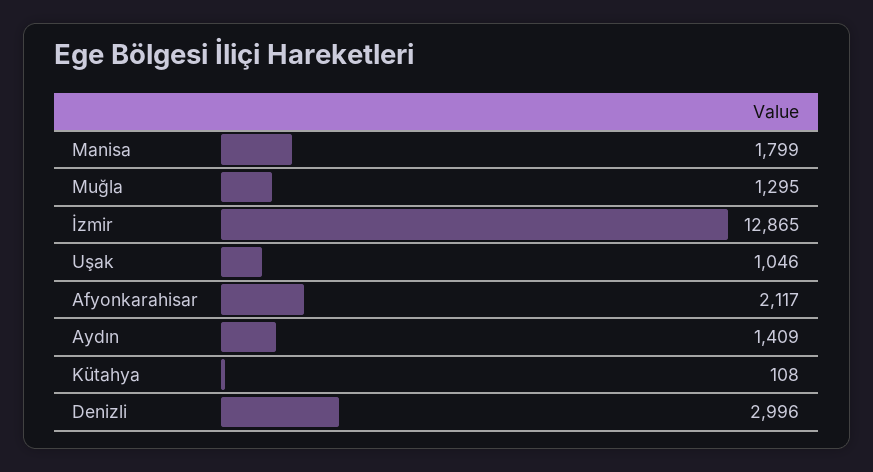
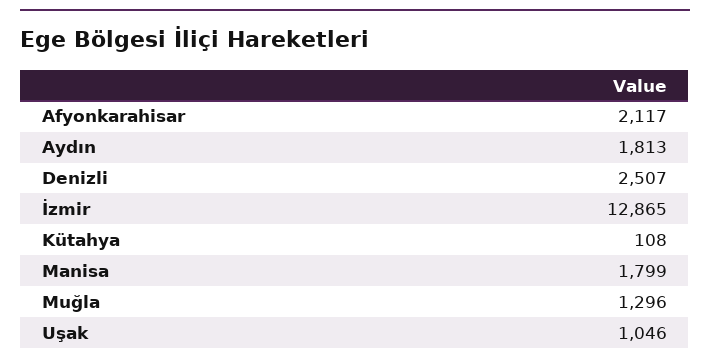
  {
    "Manisa": 1799,
-   "Muğla": 1295,
+   "Muğla": 1296,
    "İzmir": 12865,
    "Uşak": 1046,
    "Afyonkarahisar": 2117,
-   "Aydın": 1409,
+   "Aydın": 1813,
    "Kütahya": 108,
-   "Denizli": 2996
+   "Denizli": 2507
  }

